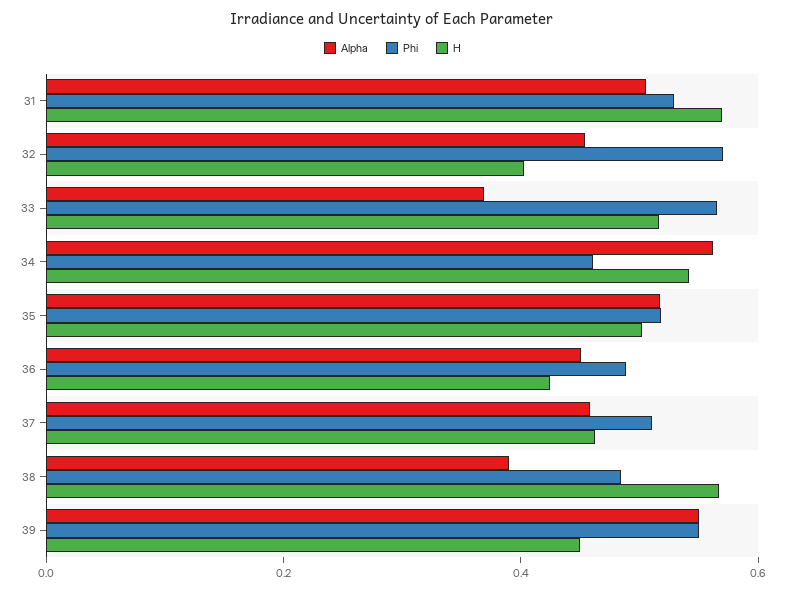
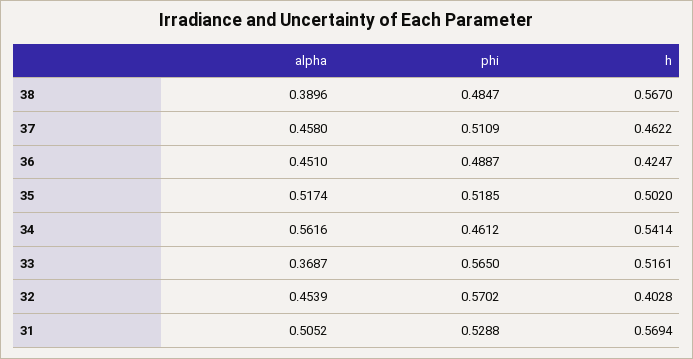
  {
    "Alpha": {
      "31": 0.5052,
      "32": 0.4539,
      "33": 0.3687,
      "34": 0.5616,
      "35": 0.5174,
      "36": 0.451,
      "37": 0.458,
-     "38": 0.3896,
+     "38": 0.3896
-     "39": 0.55
    },
    "Phi": {
      "31": 0.5288,
      "32": 0.5702,
      "33": 0.565,
      "34": 0.4612,
      "35": 0.5185,
      "36": 0.4887,
      "37": 0.5109,
-     "38": 0.4847,
+     "38": 0.4847
-     "39": 0.55
    },
    "H": {
      "31": 0.5694,
      "32": 0.4028,
      "33": 0.5161,
      "34": 0.5414,
      "35": 0.502,
      "36": 0.4247,
      "37": 0.4622,
-     "38": 0.567,
+     "38": 0.567
-     "39": 0.45
    }
  }

